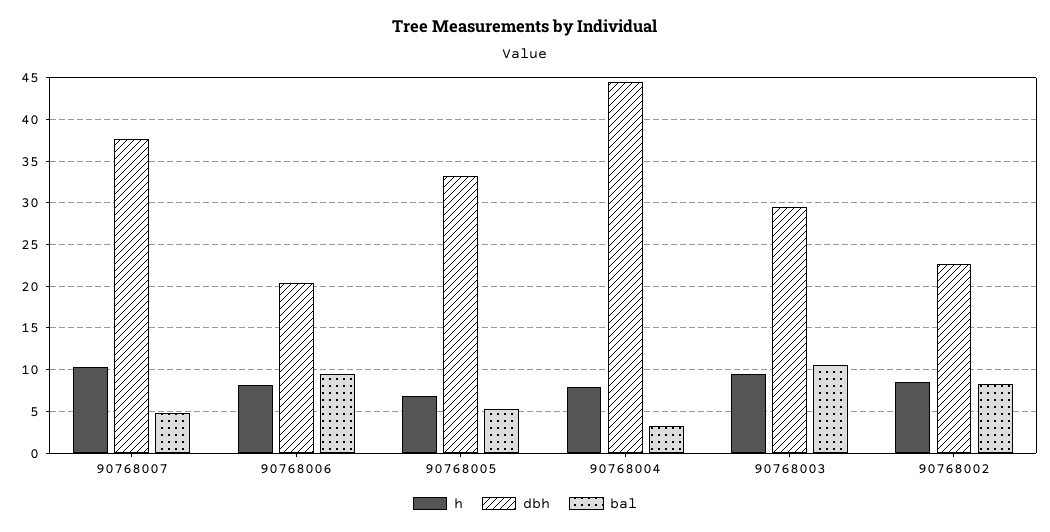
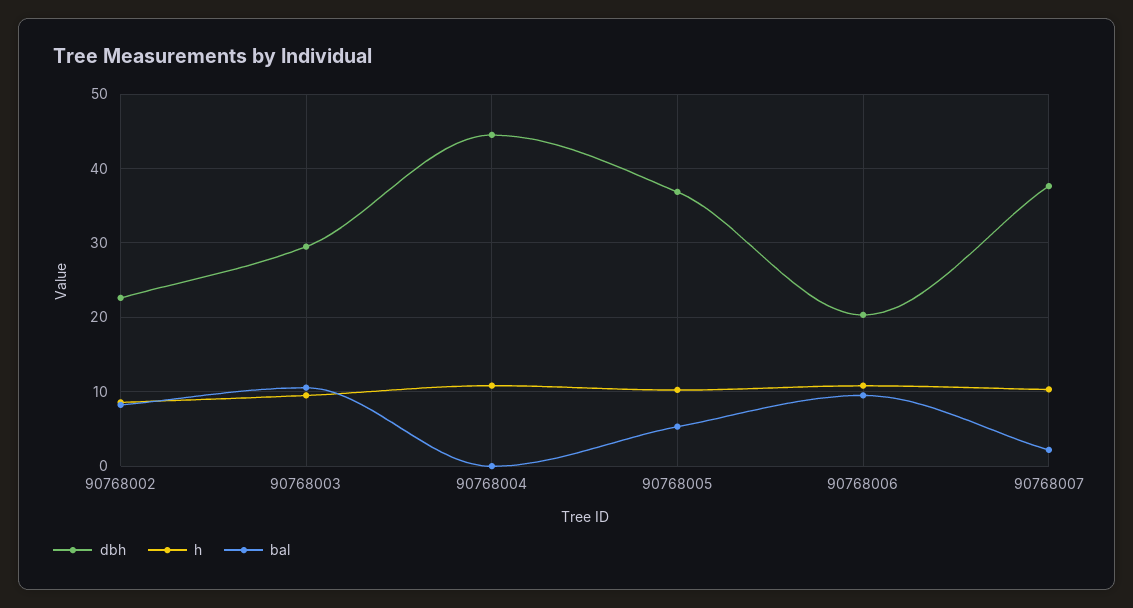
  {
    "h": {
      "90768007": 10,
-     "90768006": 8,
+     "90768006": 11,
-     "90768005": 7,
+     "90768005": 10,
-     "90768004": 8,
+     "90768004": 11,
      "90768003": 10,
      "90768002": 9
    },
    "dbh": {
      "90768007": 38,
      "90768006": 20,
-     "90768005": 33,
+     "90768005": 37,
      "90768004": 45,
      "90768003": 30,
      "90768002": 23
    },
    "bal": {
-     "90768007": 5,
+     "90768007": 2,
      "90768006": 10,
      "90768005": 5,
-     "90768004": 3,
+     "90768004": 0,
      "90768003": 11,
      "90768002": 8
    }
  }

